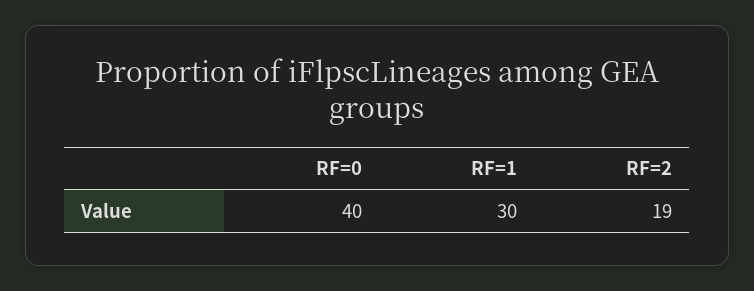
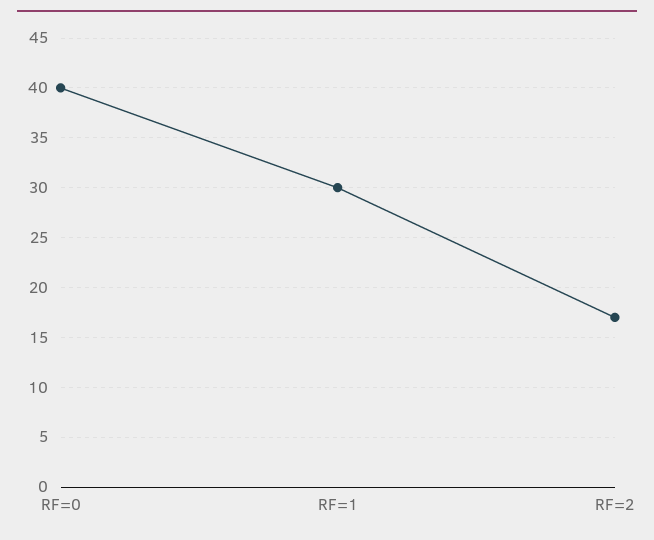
  {
    "RF=0": 40,
    "RF=1": 30,
-   "RF=2": 19
+   "RF=2": 17
  }

